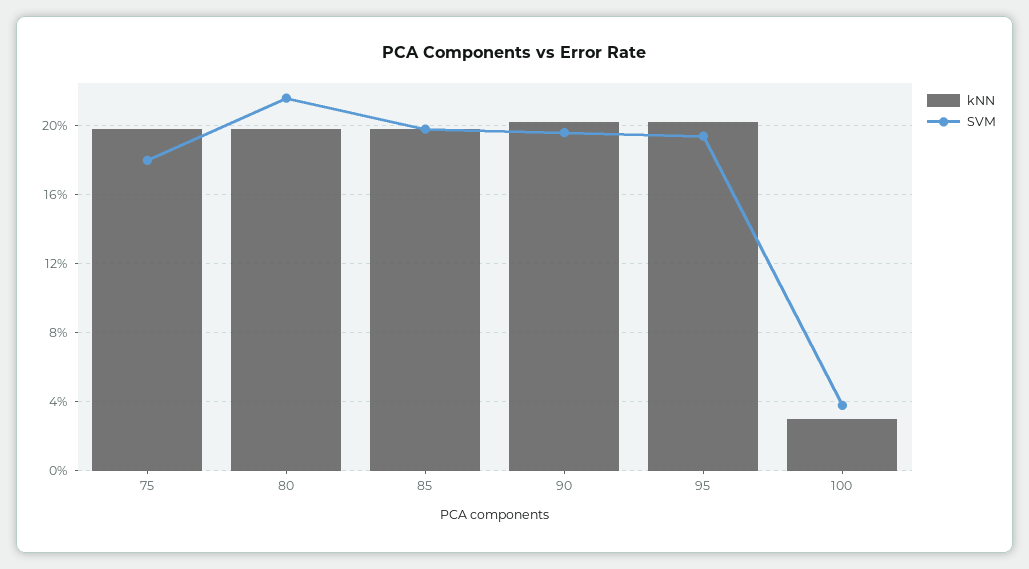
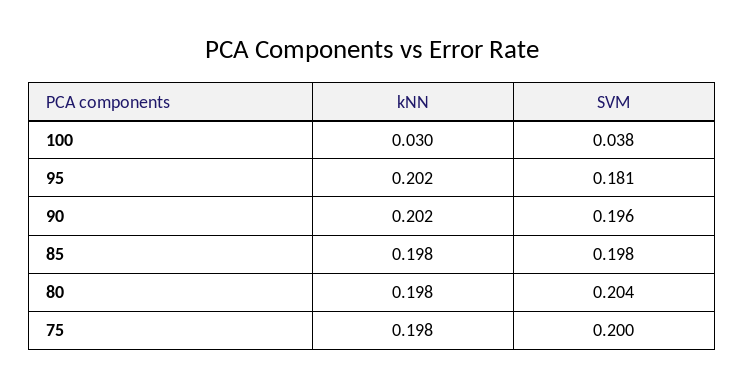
  {
    "kNN": {
      "75": 0.198,
      "80": 0.198,
      "85": 0.198,
      "90": 0.202,
      "95": 0.202,
      "100": 0.03
    },
    "SVM": {
-     "75": 0.18,
+     "75": 0.2,
-     "80": 0.215,
+     "80": 0.204,
      "85": 0.198,
      "90": 0.196,
-     "95": 0.195,
+     "95": 0.181,
      "100": 0.038
    }
  }

